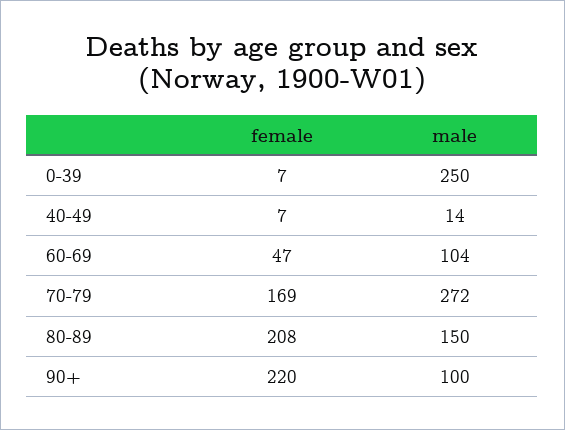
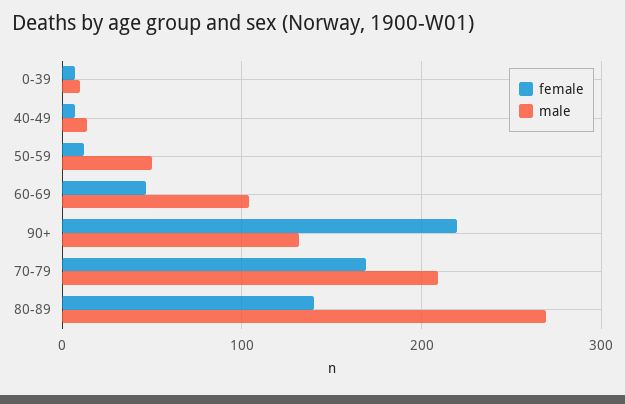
  {
    "female": {
      "0-39": 7,
      "40-49": 7,
      "60-69": 47,
      "70-79": 169,
-     "80-89": 208,
+     "80-89": 140,
-     "90+": 220
+     "90+": 220,
+     "50-59": 10
    },
    "male": {
-     "0-39": 250,
+     "0-39": 10,
      "40-49": 14,
      "60-69": 104,
-     "70-79": 272,
+     "70-79": 210,
-     "80-89": 150,
+     "80-89": 270,
-     "90+": 100
+     "90+": 130,
+     "50-59": 50
    }
  }

